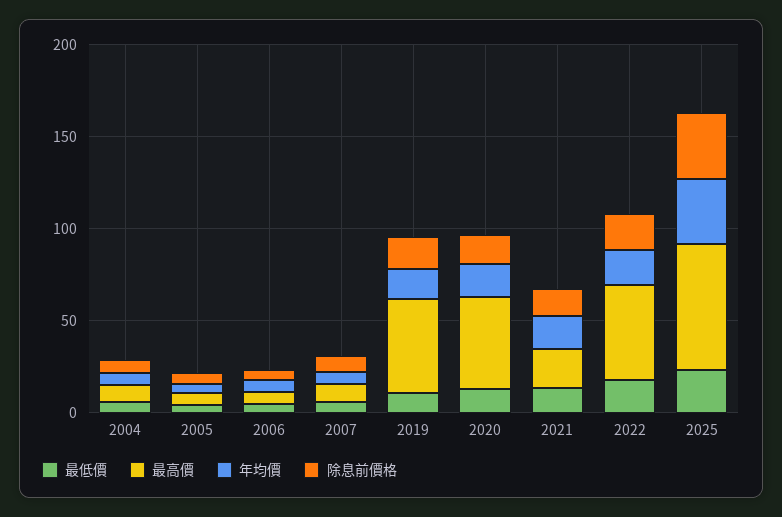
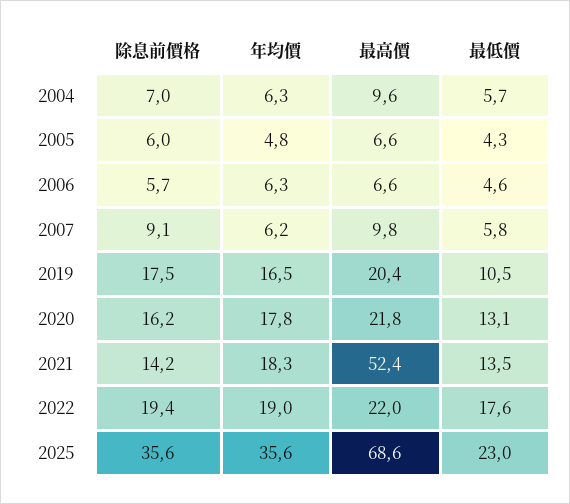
  {
    "最低價": {
      "2004": 5.7,
      "2005": 4.3,
      "2006": 4.6,
      "2007": 5.8,
      "2019": 10.5,
      "2020": 13.1,
      "2021": 13.5,
      "2022": 17.6,
      "2025": 23
    },
    "最高價": {
      "2004": 9.6,
      "2005": 6.6,
      "2006": 6.6,
      "2007": 9.8,
-     "2019": 50,
+     "2019": 20.4,
-     "2020": 50,
+     "2020": 21.8,
-     "2021": 20,
+     "2021": 52.4,
-     "2022": 50,
+     "2022": 22,
      "2025": 68.6
    },
    "年均價": {
      "2004": 6.3,
      "2005": 4.8,
      "2006": 6.3,
      "2007": 6.2,
      "2019": 16.5,
      "2020": 17.8,
      "2021": 18.3,
      "2022": 19,
      "2025": 35.6
    },
    "除息前價格": {
      "2004": 7,
      "2005": 6,
      "2006": 5.7,
      "2007": 9.1,
      "2019": 17.5,
      "2020": 16.2,
      "2021": 14.2,
      "2022": 19.4,
      "2025": 35.6
    }
  }

